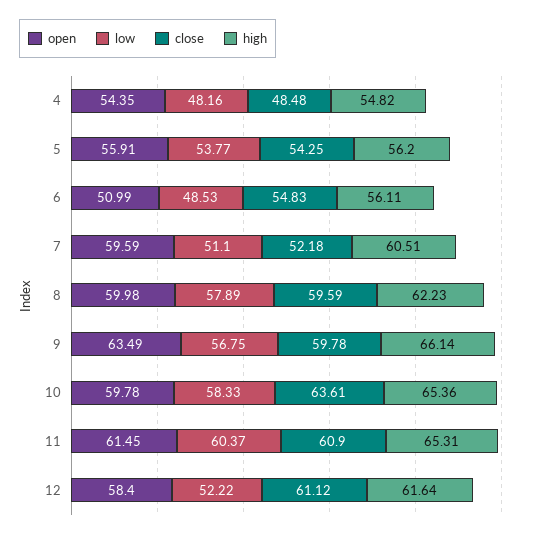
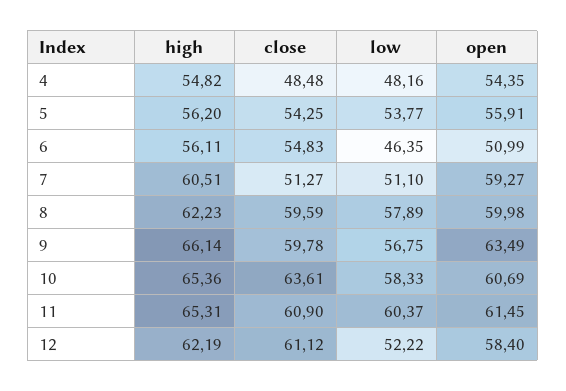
  {
    "open": {
      "4": 54.35,
      "5": 55.91,
      "6": 50.99,
-     "7": 59.59,
+     "7": 59.27,
      "8": 59.98,
      "9": 63.49,
-     "10": 59.78,
+     "10": 60.69,
      "11": 61.45,
      "12": 58.4
    },
    "low": {
      "4": 48.16,
      "5": 53.77,
-     "6": 48.53,
+     "6": 46.35,
      "7": 51.1,
      "8": 57.89,
      "9": 56.75,
      "10": 58.33,
      "11": 60.37,
      "12": 52.22
    },
    "close": {
      "4": 48.48,
      "5": 54.25,
      "6": 54.83,
-     "7": 52.18,
+     "7": 51.27,
      "8": 59.59,
      "9": 59.78,
      "10": 63.61,
      "11": 60.9,
      "12": 61.12
    },
    "high": {
      "4": 54.82,
      "5": 56.2,
      "6": 56.11,
      "7": 60.51,
      "8": 62.23,
      "9": 66.14,
      "10": 65.36,
      "11": 65.31,
-     "12": 61.64
+     "12": 62.19
    }
  }

